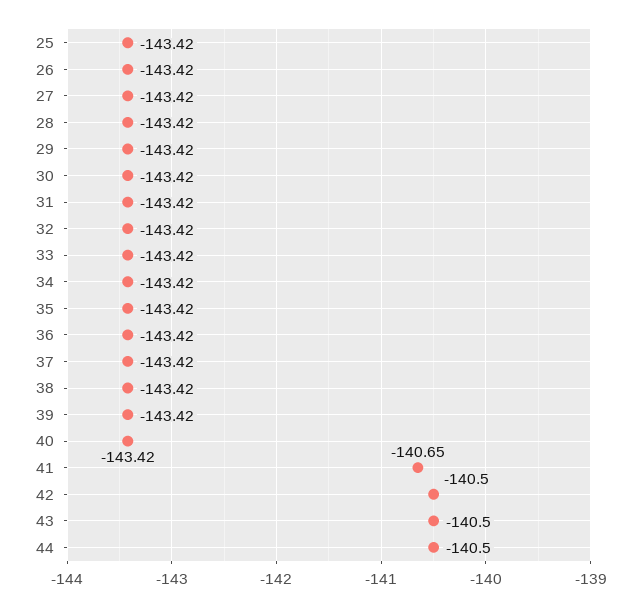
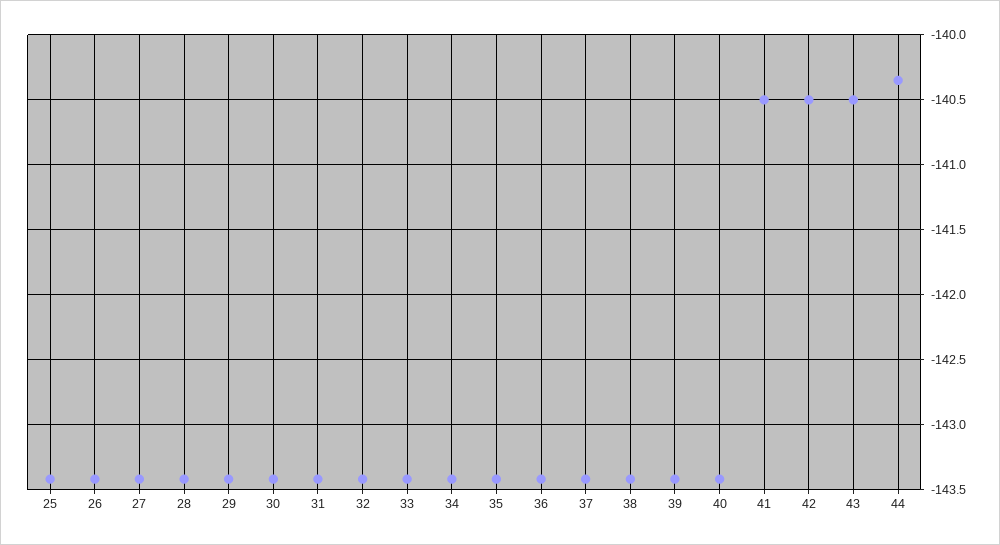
  {
    "25": -143.42,
    "26": -143.42,
    "27": -143.42,
    "28": -143.42,
    "29": -143.42,
    "30": -143.42,
    "31": -143.42,
    "32": -143.42,
    "33": -143.42,
    "34": -143.42,
    "35": -143.42,
    "36": -143.42,
    "37": -143.42,
    "38": -143.42,
    "39": -143.42,
    "40": -143.42,
-   "41": -140.65,
+   "41": -140.5,
    "42": -140.5,
    "43": -140.5,
-   "44": -140.5
+   "44": -140.35
  }

